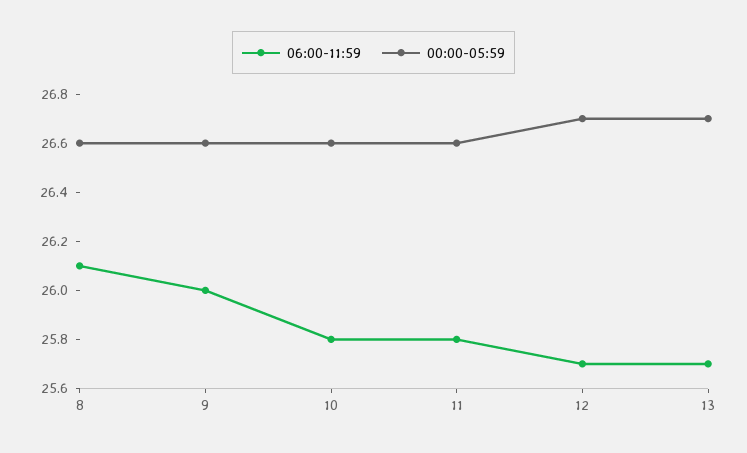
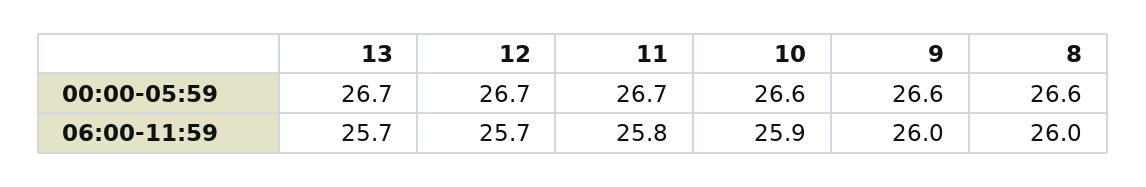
  {
    "06:00-11:59": {
-     "8": 26.1,
+     "8": 26,
      "9": 26,
-     "10": 25.8,
+     "10": 25.9,
      "11": 25.8,
      "12": 25.7,
      "13": 25.7
    },
    "00:00-05:59": {
      "8": 26.6,
      "9": 26.6,
      "10": 26.6,
-     "11": 26.6,
+     "11": 26.7,
      "12": 26.7,
      "13": 26.7
    }
  }

